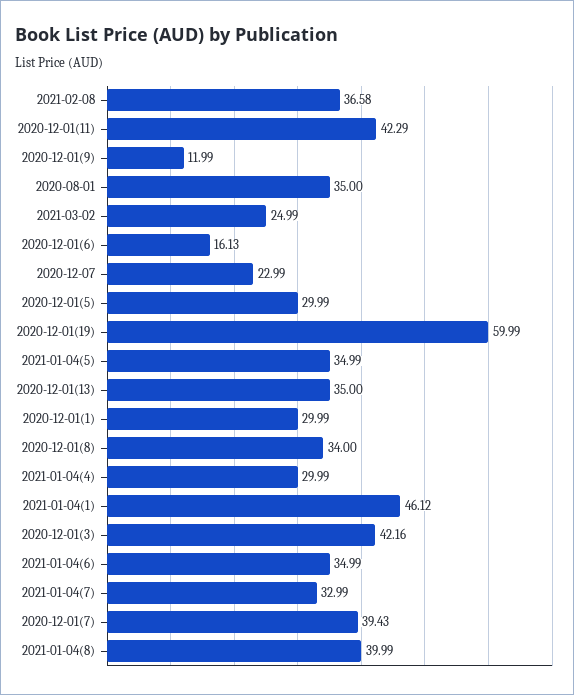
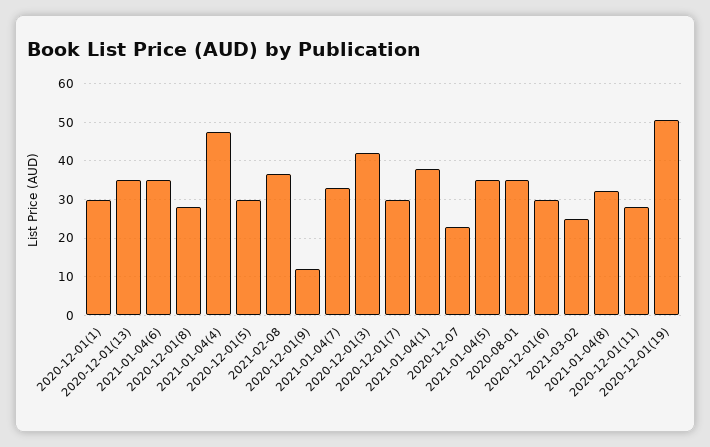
  {
    "2021-02-08": 36.58,
-   "2020-12-01(11)": 42.29,
+   "2020-12-01(11)": 28,
    "2020-12-01(9)": 11.99,
    "2020-08-01": 35,
    "2021-03-02": 24.99,
-   "2020-12-01(6)": 16.13,
+   "2020-12-01(6)": 30,
    "2020-12-07": 22.99,
    "2020-12-01(5)": 29.99,
-   "2020-12-01(19)": 59.99,
+   "2020-12-01(19)": 50,
    "2021-01-04(5)": 34.99,
    "2020-12-01(13)": 35,
    "2020-12-01(1)": 29.99,
-   "2020-12-01(8)": 34,
+   "2020-12-01(8)": 28,
-   "2021-01-04(4)": 29.99,
+   "2021-01-04(4)": 48,
-   "2021-01-04(1)": 46.12,
+   "2021-01-04(1)": 38,
    "2020-12-01(3)": 42.16,
    "2021-01-04(6)": 34.99,
    "2021-01-04(7)": 32.99,
-   "2020-12-01(7)": 39.43,
+   "2020-12-01(7)": 30,
-   "2021-01-04(8)": 39.99
+   "2021-01-04(8)": 32
  }

